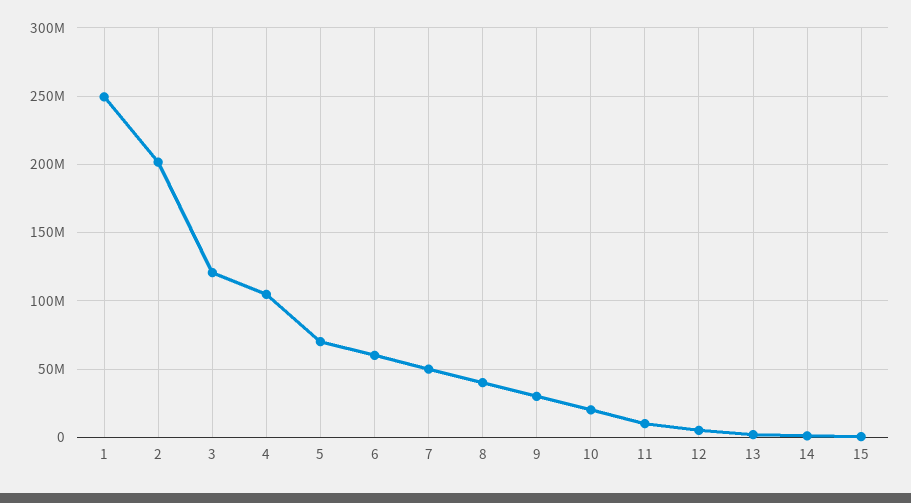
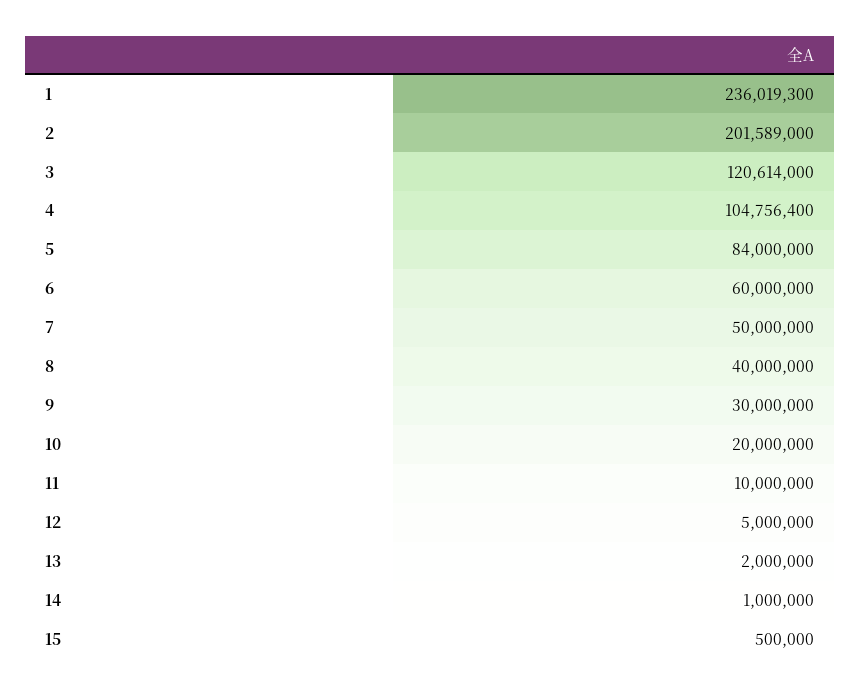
  {
-   "1": 250000000,
+   "1": 236019300,
    "2": 201589000,
    "3": 120614000,
    "4": 104756400,
-   "5": 70000000,
+   "5": 84000000,
    "6": 60000000,
    "7": 50000000,
    "8": 40000000,
    "9": 30000000,
    "10": 20000000,
    "11": 10000000,
    "12": 5000000,
    "13": 2000000,
    "14": 1000000,
    "15": 500000
  }

